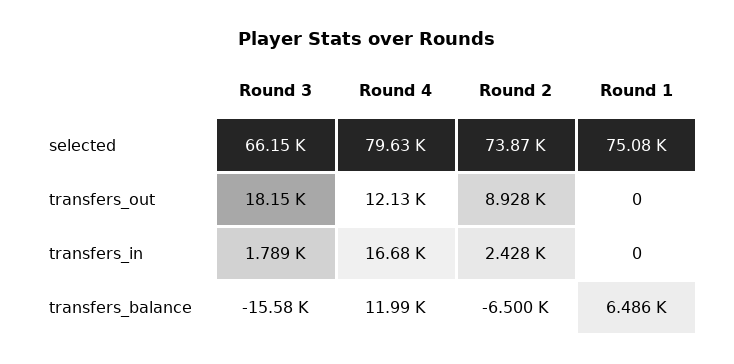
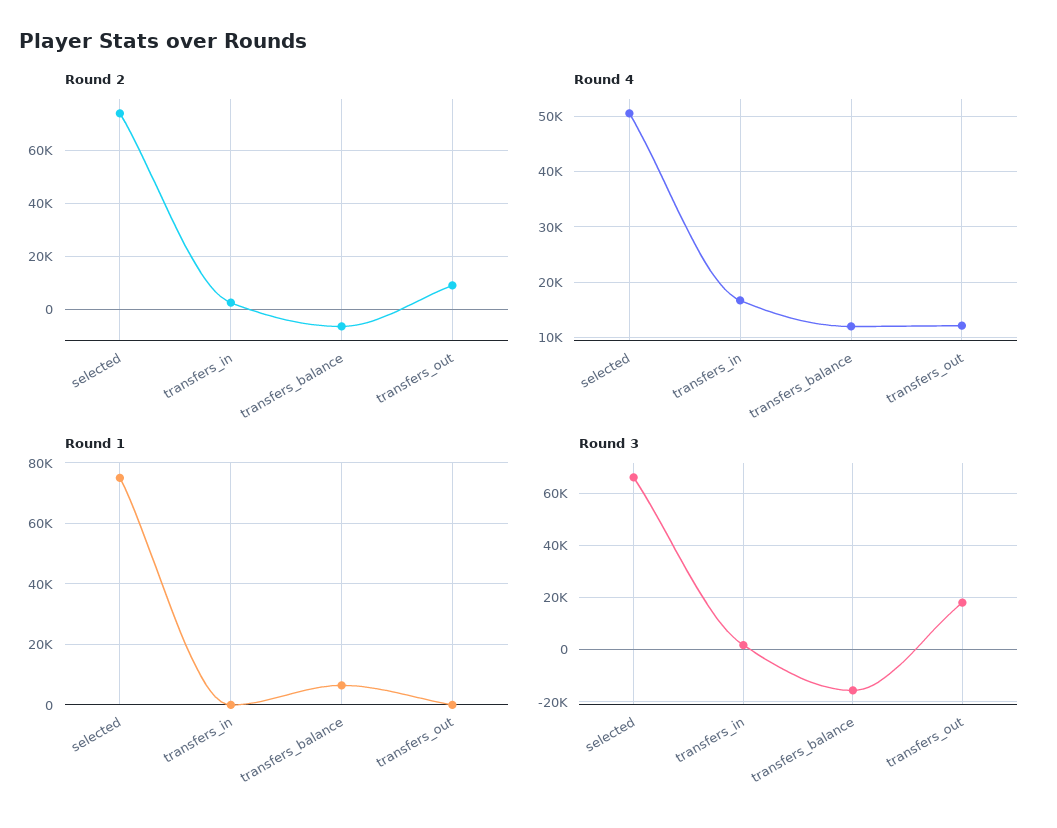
  {
    "Round 3": {
      "selected": 66150,
      "transfers_out": 18150,
      "transfers_in": 1789,
      "transfers_balance": -15580
    },
    "Round 4": {
-     "selected": 79630,
+     "selected": 50000,
      "transfers_out": 12130,
      "transfers_in": 16680,
      "transfers_balance": 11990
    },
    "Round 2": {
      "selected": 73870,
      "transfers_out": 8928,
      "transfers_in": 2428,
      "transfers_balance": -6500
    },
    "Round 1": {
      "selected": 75080,
      "transfers_out": 0,
      "transfers_in": 0,
      "transfers_balance": 6486
    }
  }

